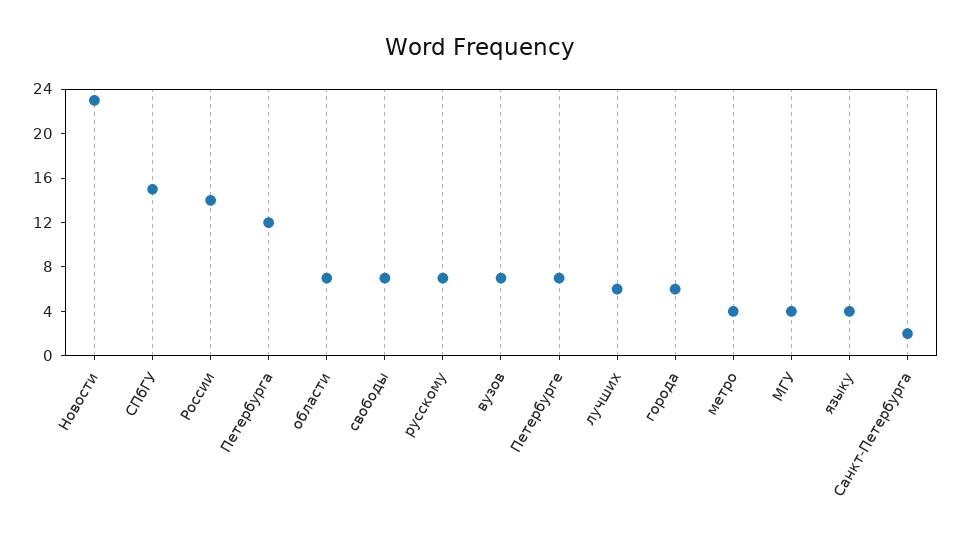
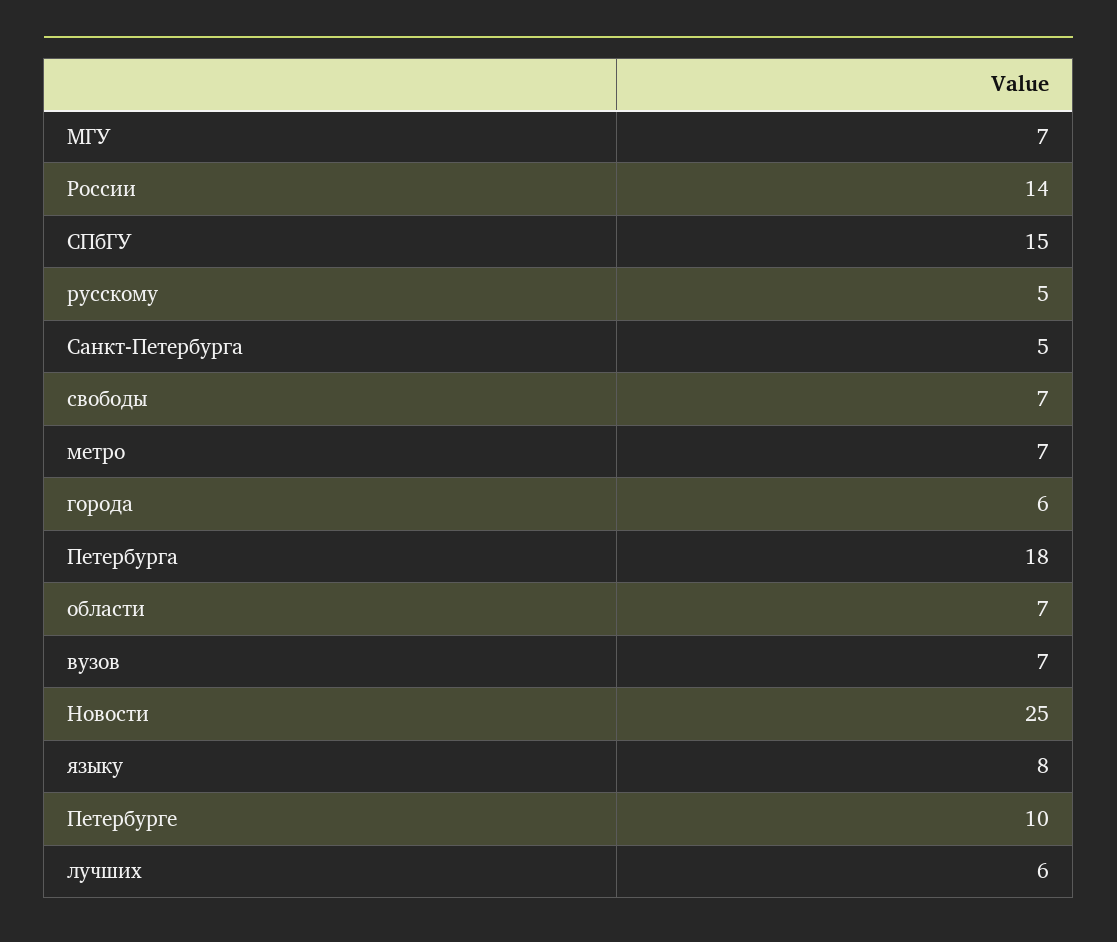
  {
-   "Новости": 23,
+   "Новости": 25,
    "СПбГУ": 15,
    "России": 14,
-   "Петербурга": 12,
+   "Петербурга": 18,
    "области": 7,
    "свободы": 7,
-   "русскому": 7,
+   "русскому": 5,
    "вузов": 7,
-   "Петербурге": 7,
+   "Петербурге": 10,
    "лучших": 6,
    "города": 6,
-   "метро": 4,
+   "метро": 7,
-   "МГУ": 4,
+   "МГУ": 7,
-   "языку": 4,
+   "языку": 8,
-   "Санкт-Петербурга": 2
+   "Санкт-Петербурга": 5
  }

